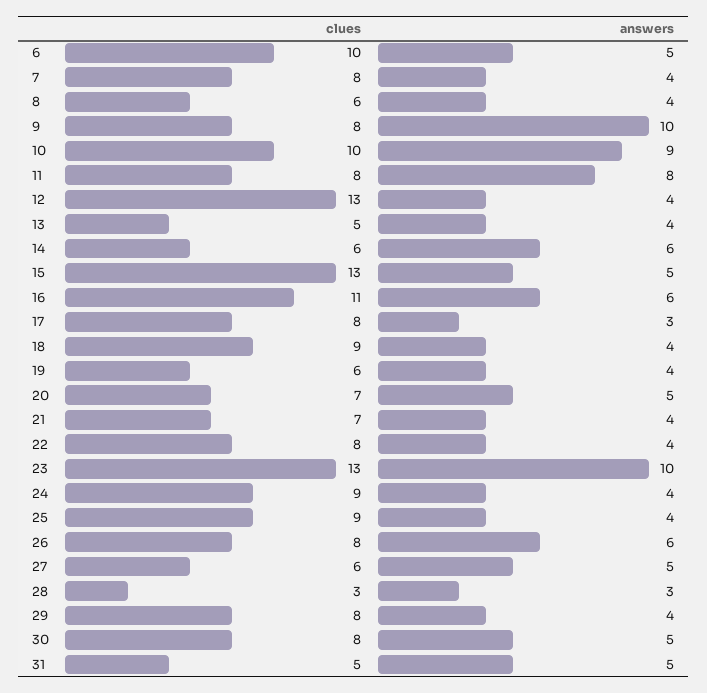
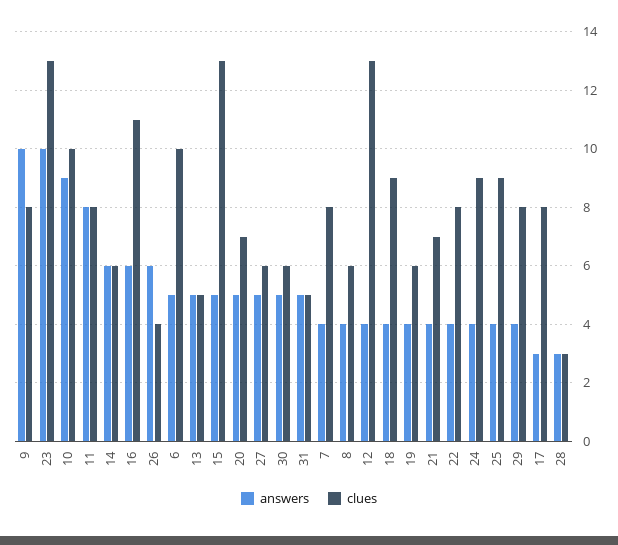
  {
    "clues": {
      "6": 10,
      "7": 8,
      "8": 6,
      "9": 8,
      "10": 10,
      "11": 8,
      "12": 13,
      "13": 5,
      "14": 6,
      "15": 13,
      "16": 11,
      "17": 8,
      "18": 9,
      "19": 6,
      "20": 7,
      "21": 7,
      "22": 8,
      "23": 13,
      "24": 9,
      "25": 9,
-     "26": 8,
+     "26": 4,
      "27": 6,
      "28": 3,
      "29": 8,
-     "30": 8,
+     "30": 6,
      "31": 5
    },
    "answers": {
      "6": 5,
      "7": 4,
      "8": 4,
      "9": 10,
      "10": 9,
      "11": 8,
      "12": 4,
-     "13": 4,
+     "13": 5,
      "14": 6,
      "15": 5,
      "16": 6,
      "17": 3,
      "18": 4,
      "19": 4,
      "20": 5,
      "21": 4,
      "22": 4,
      "23": 10,
      "24": 4,
      "25": 4,
      "26": 6,
      "27": 5,
      "28": 3,
      "29": 4,
      "30": 5,
      "31": 5
    }
  }

